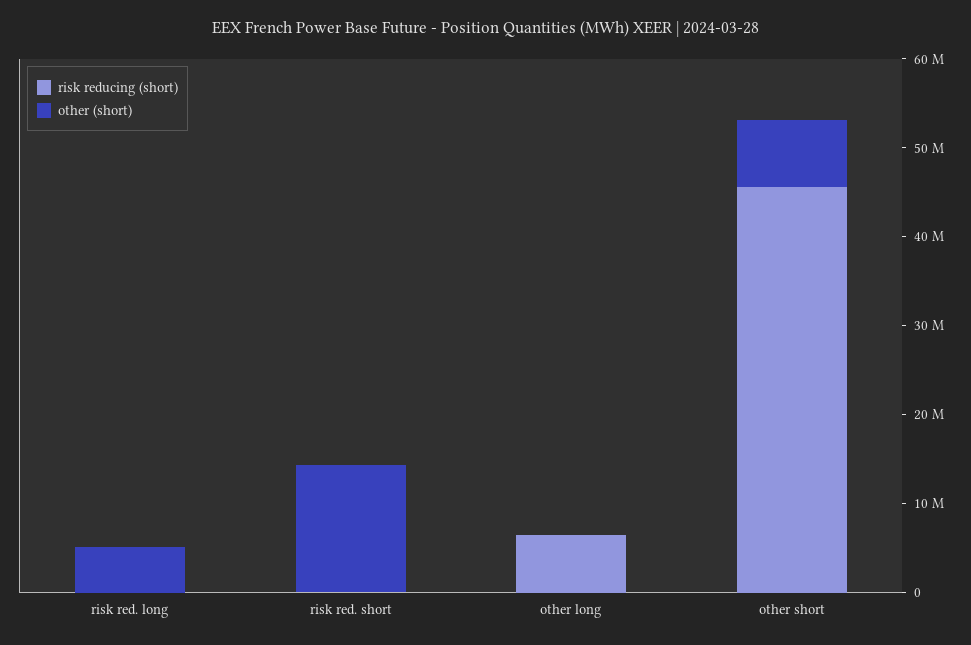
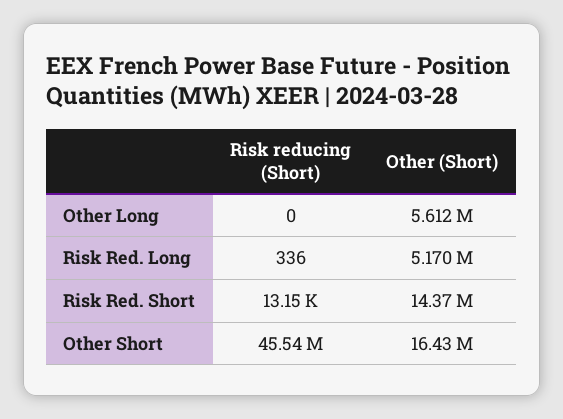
  {
    "risk reducing (short)": {
      "risk red. long": 336,
      "risk red. short": 13150,
-     "other long": 6000000,
+     "other long": 0,
      "other short": 45540000
    },
    "other (short)": {
      "risk red. long": 5170000,
      "risk red. short": 14370000,
-     "other long": 0,
+     "other long": 5612000,
-     "other short": 8000000
+     "other short": 16430000
    }
  }

